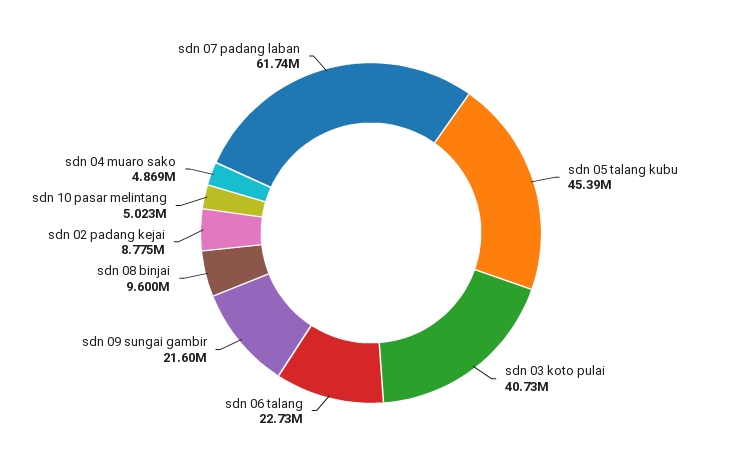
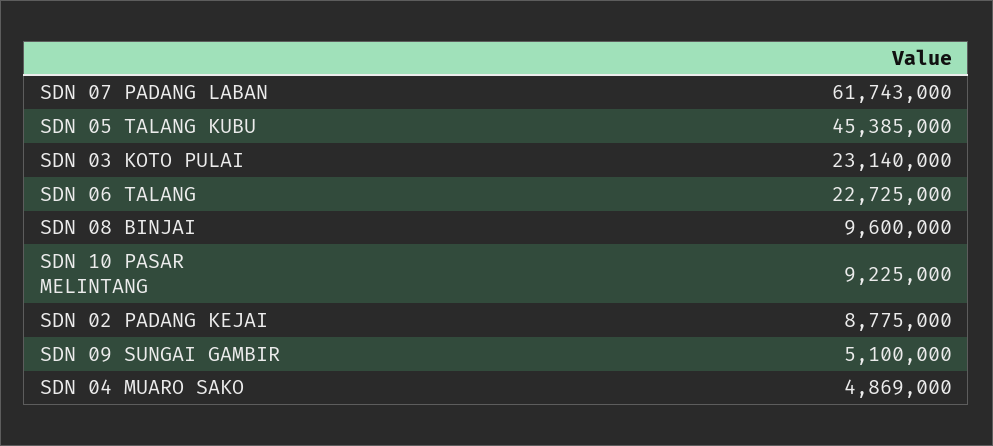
  {
    "sdn 05 talang kubu": 45385000,
-   "sdn 03 koto pulai": 40730000,
+   "sdn 03 koto pulai": 23140000,
    "sdn 06 talang": 22725000,
-   "sdn 09 sungai gambir": 21600000,
+   "sdn 09 sungai gambir": 5100000,
    "sdn 08 binjai": 9600000,
    "sdn 02 padang kejai": 8775000,
-   "sdn 10 pasar melintang": 5023000,
+   "sdn 10 pasar melintang": 9225000,
    "sdn 04 muaro sako": 4869000,
    "sdn 07 padang laban": 61743000
  }

